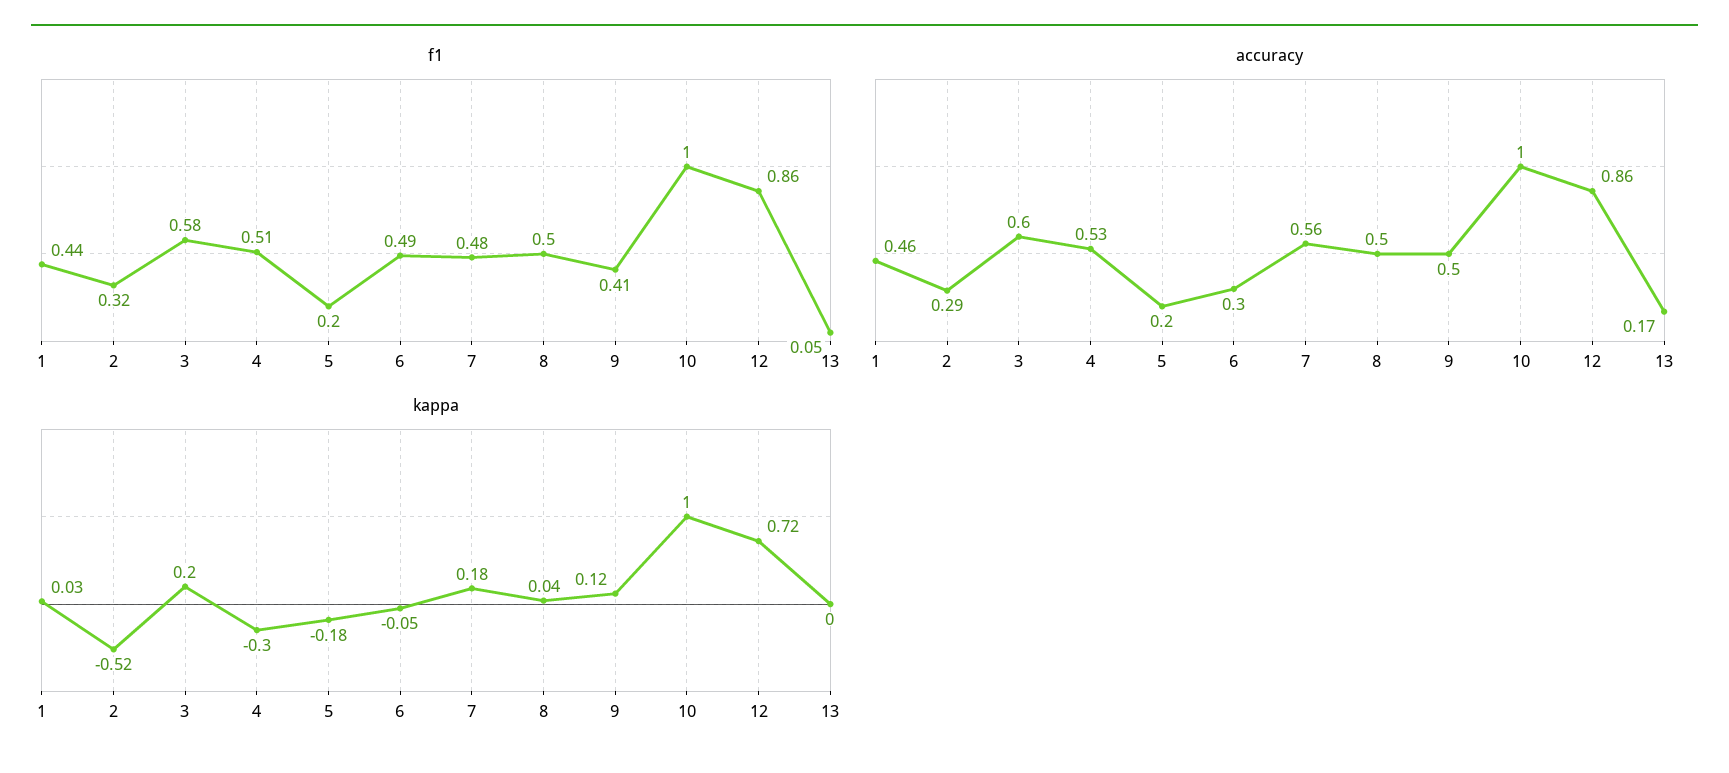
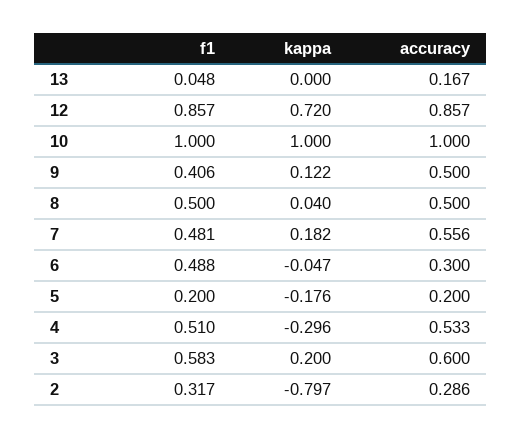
  {
    "f1": {
-     "1": 0.44,
      "2": 0.317,
      "3": 0.583,
      "4": 0.51,
      "5": 0.2,
      "6": 0.488,
      "7": 0.481,
      "8": 0.5,
      "9": 0.406,
      "10": 1,
      "12": 0.857,
      "13": 0.048
    },
    "accuracy": {
-     "1": 0.46,
      "2": 0.286,
      "3": 0.6,
      "4": 0.533,
      "5": 0.2,
      "6": 0.3,
      "7": 0.556,
      "8": 0.5,
      "9": 0.5,
      "10": 1,
      "12": 0.857,
      "13": 0.167
    },
    "kappa": {
-     "1": 0.03,
-     "2": -0.52,
+     "2": -0.797,
      "3": 0.2,
      "4": -0.296,
      "5": -0.176,
      "6": -0.047,
      "7": 0.182,
      "8": 0.04,
      "9": 0.122,
      "10": 1,
      "12": 0.72,
      "13": 0
    }
  }

